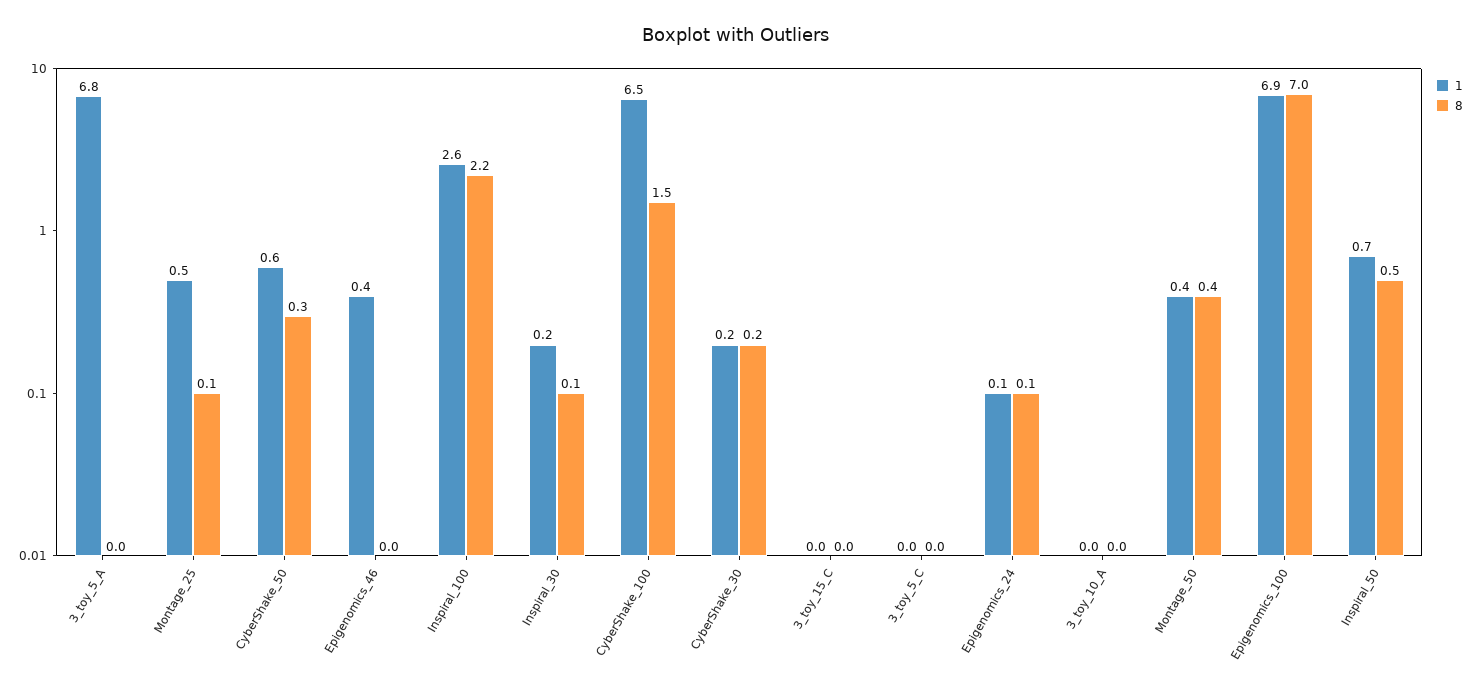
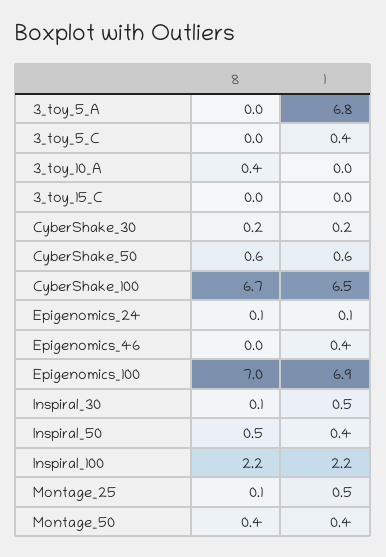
  {
    "1": {
      "3_toy_5_A": 6.8,
      "Montage_25": 0.5,
      "CyberShake_50": 0.6,
      "Epigenomics_46": 0.4,
-     "Inspiral_100": 2.6,
+     "Inspiral_100": 2.2,
-     "Inspiral_30": 0.2,
+     "Inspiral_30": 0.5,
      "CyberShake_100": 6.5,
      "CyberShake_30": 0.2,
      "3_toy_15_C": 0,
-     "3_toy_5_C": 0,
+     "3_toy_5_C": 0.4,
      "Epigenomics_24": 0.1,
      "3_toy_10_A": 0,
      "Montage_50": 0.4,
      "Epigenomics_100": 6.9,
-     "Inspiral_50": 0.7
+     "Inspiral_50": 0.4
    },
    "8": {
      "3_toy_5_A": 0,
      "Montage_25": 0.1,
-     "CyberShake_50": 0.3,
+     "CyberShake_50": 0.6,
      "Epigenomics_46": 0,
      "Inspiral_100": 2.2,
      "Inspiral_30": 0.1,
-     "CyberShake_100": 1.5,
+     "CyberShake_100": 6.7,
      "CyberShake_30": 0.2,
      "3_toy_15_C": 0,
      "3_toy_5_C": 0,
      "Epigenomics_24": 0.1,
-     "3_toy_10_A": 0,
+     "3_toy_10_A": 0.4,
      "Montage_50": 0.4,
      "Epigenomics_100": 7,
      "Inspiral_50": 0.5
    }
  }

